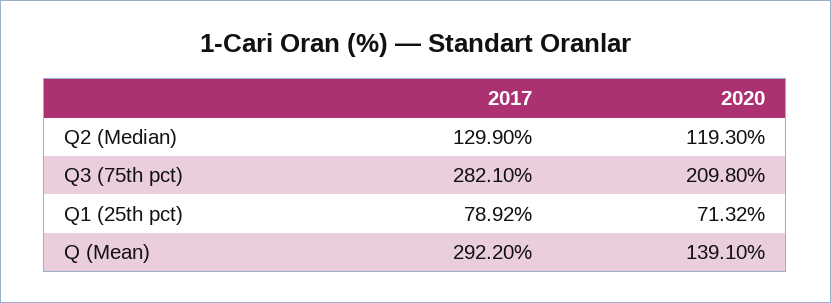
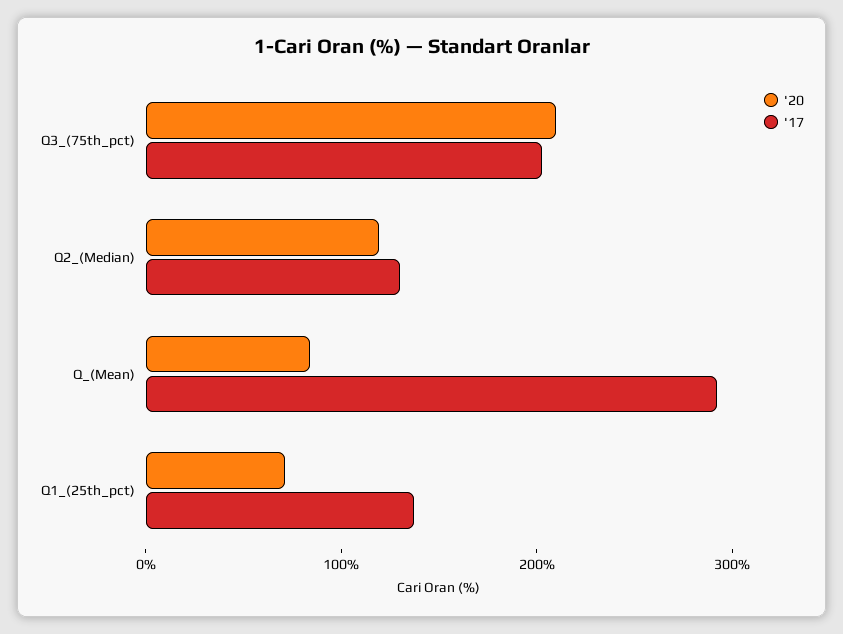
  {
    "2017": {
      "Q2 (Median)": 129.9,
-     "Q3 (75th pct)": 282.1,
+     "Q3 (75th pct)": 200,
-     "Q1 (25th pct)": 78.92,
+     "Q1 (25th pct)": 140,
      "Q (Mean)": 292.2
    },
    "2020": {
      "Q2 (Median)": 119.3,
      "Q3 (75th pct)": 209.8,
      "Q1 (25th pct)": 71.32,
-     "Q (Mean)": 139.1
+     "Q (Mean)": 80
    }
  }

